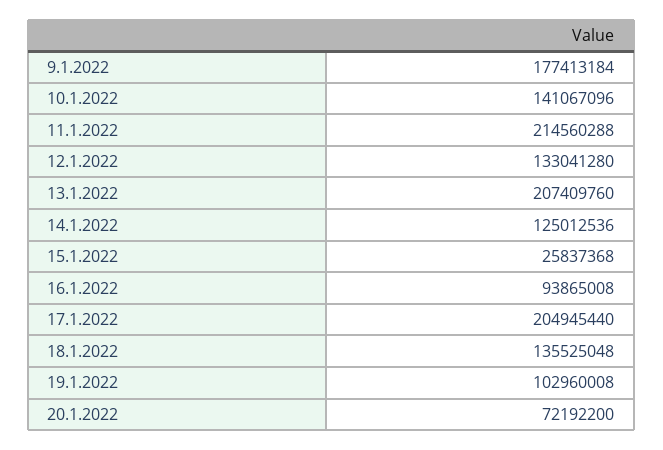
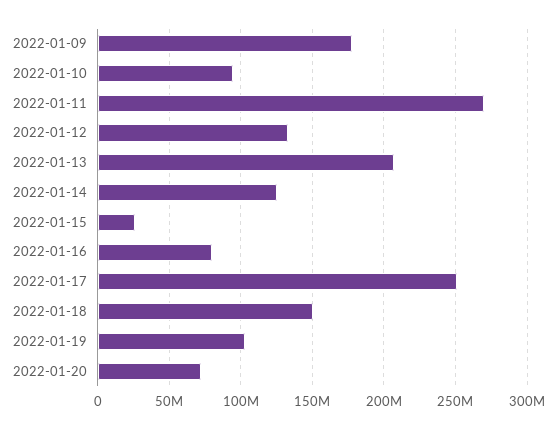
  {
    "9.1.2022": 177413184,
-   "10.1.2022": 141067096,
+   "10.1.2022": 95000000,
-   "11.1.2022": 214560288,
+   "11.1.2022": 270000000,
    "12.1.2022": 133041280,
    "13.1.2022": 207409760,
    "14.1.2022": 125012536,
    "15.1.2022": 25837368,
-   "16.1.2022": 93865008,
+   "16.1.2022": 80000000,
-   "17.1.2022": 204945440,
+   "17.1.2022": 250000000,
-   "18.1.2022": 135525048,
+   "18.1.2022": 150000000,
    "19.1.2022": 102960008,
    "20.1.2022": 72192200
  }

